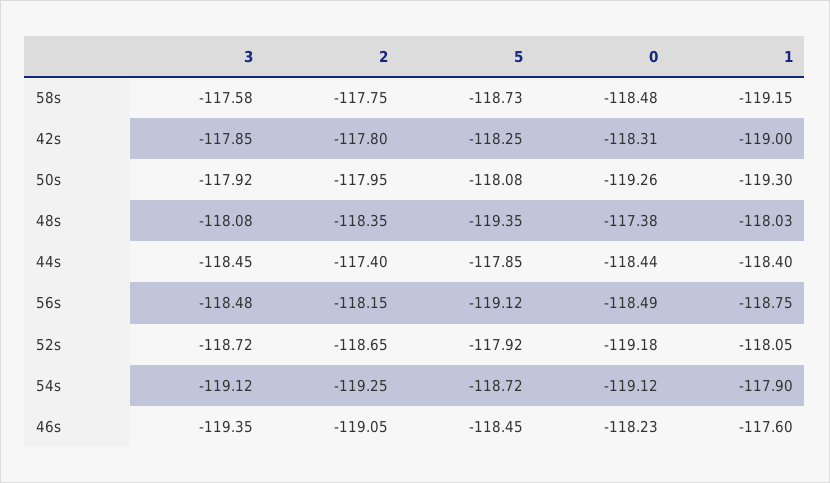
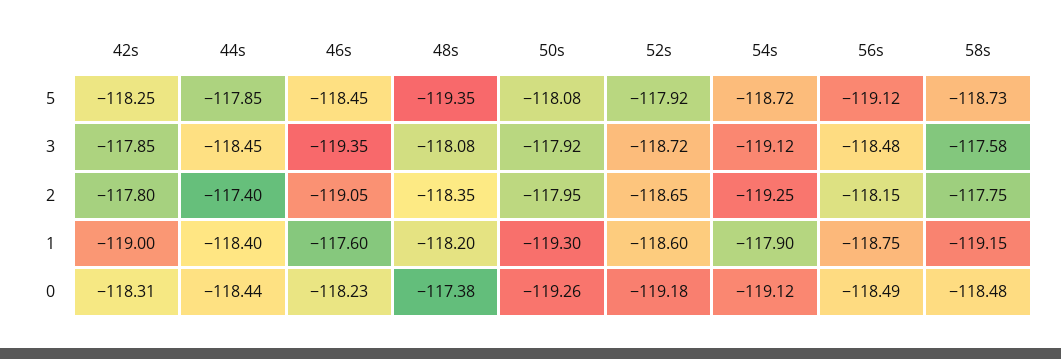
  {
    "3": {
      "58s": -117.58,
      "42s": -117.85,
      "50s": -117.92,
      "48s": -118.08,
      "44s": -118.45,
      "56s": -118.48,
      "52s": -118.72,
      "54s": -119.12,
      "46s": -119.35
    },
    "2": {
      "58s": -117.75,
      "42s": -117.8,
      "50s": -117.95,
      "48s": -118.35,
      "44s": -117.4,
      "56s": -118.15,
      "52s": -118.65,
      "54s": -119.25,
      "46s": -119.05
    },
    "5": {
      "58s": -118.73,
      "42s": -118.25,
      "50s": -118.08,
      "48s": -119.35,
      "44s": -117.85,
      "56s": -119.12,
      "52s": -117.92,
      "54s": -118.72,
      "46s": -118.45
    },
    "0": {
      "58s": -118.48,
      "42s": -118.31,
      "50s": -119.26,
      "48s": -117.38,
      "44s": -118.44,
      "56s": -118.49,
      "52s": -119.18,
      "54s": -119.12,
      "46s": -118.23
    },
    "1": {
      "58s": -119.15,
      "42s": -119,
      "50s": -119.3,
-     "48s": -118.03,
+     "48s": -118.2,
      "44s": -118.4,
      "56s": -118.75,
-     "52s": -118.05,
+     "52s": -118.6,
      "54s": -117.9,
      "46s": -117.6
    }
  }

